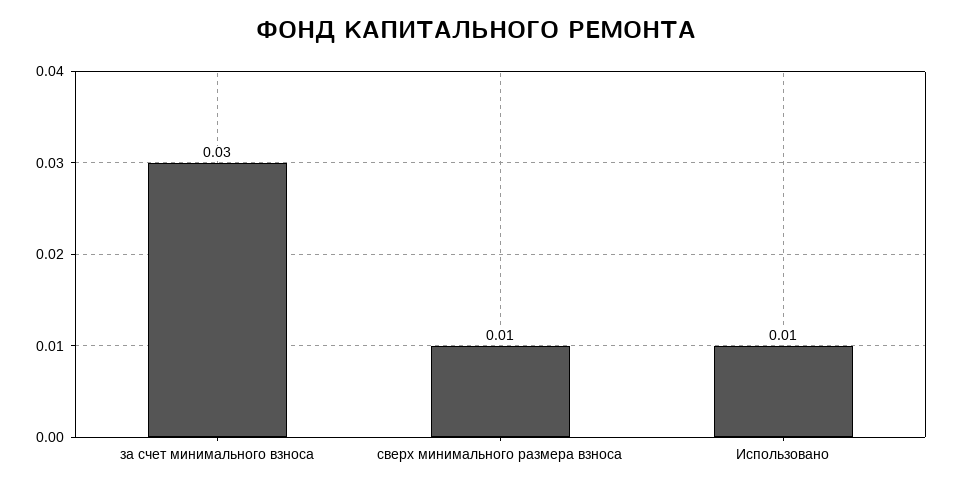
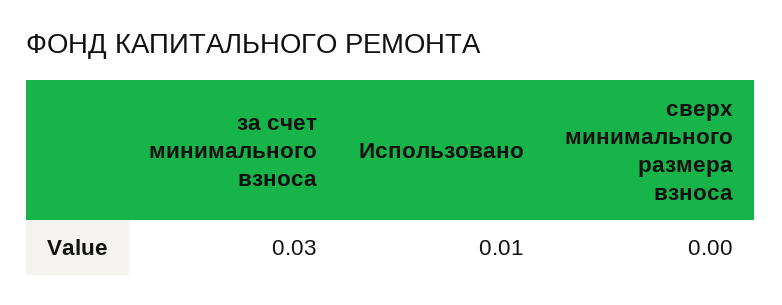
  {
    "за счет минимального взноса": 0.03,
-   "сверх минимального размера взноса": 0.01,
+   "сверх минимального размера взноса": 0,
    "Использовано": 0.01
  }

